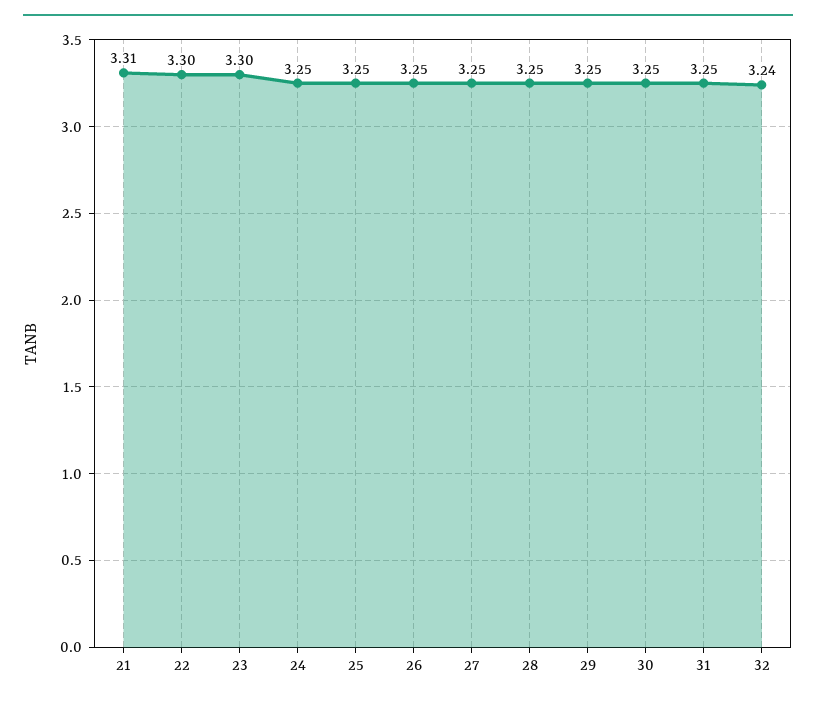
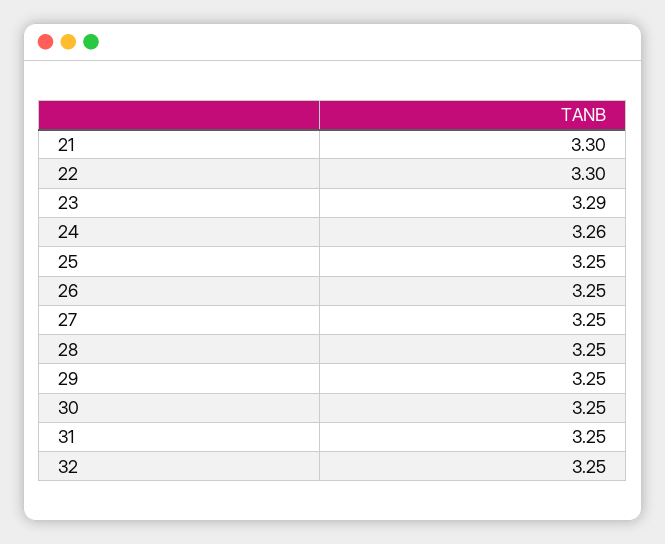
  {
-   "21": 3.31,
+   "21": 3.3,
    "22": 3.3,
-   "23": 3.3,
+   "23": 3.29,
-   "24": 3.25,
+   "24": 3.26,
    "25": 3.25,
    "26": 3.25,
    "27": 3.25,
    "28": 3.25,
    "29": 3.25,
    "30": 3.25,
    "31": 3.25,
-   "32": 3.24
+   "32": 3.25
  }

